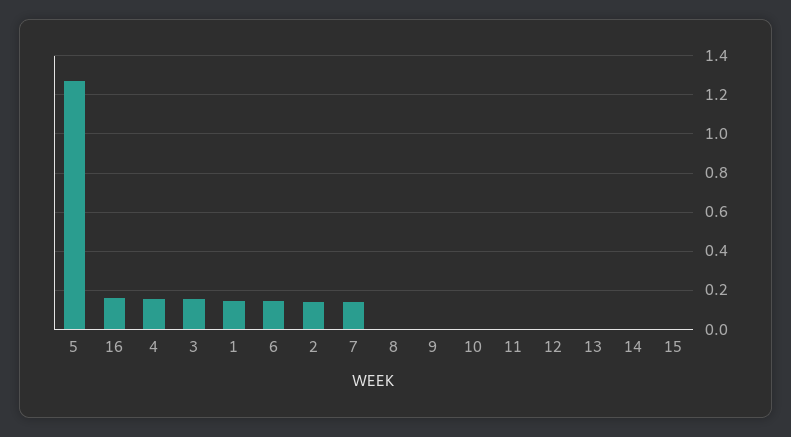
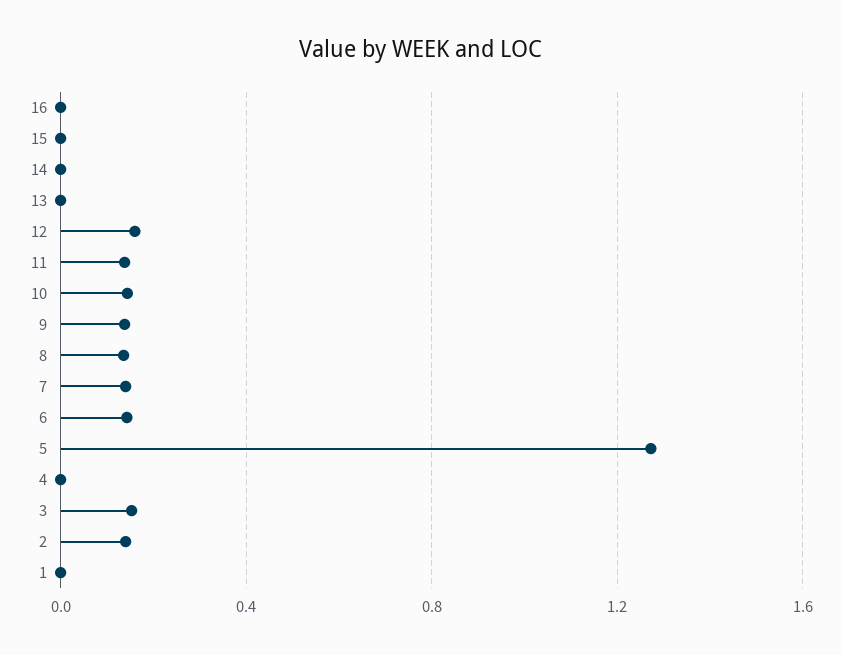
  {
    "5": 1.25,
-   "16": 0.15,
+   "16": 0,
-   "4": 0.15,
+   "4": 0,
    "3": 0.15,
-   "1": 0.15,
+   "1": 0,
    "6": 0.15,
    "2": 0.15,
    "7": 0.15,
-   "8": 0,
+   "8": 0.15,
-   "9": 0,
+   "9": 0.15,
-   "10": 0,
+   "10": 0.15,
-   "11": 0,
+   "11": 0.15,
-   "12": 0,
+   "12": 0.15,
    "13": 0,
    "14": 0,
    "15": 0
  }

